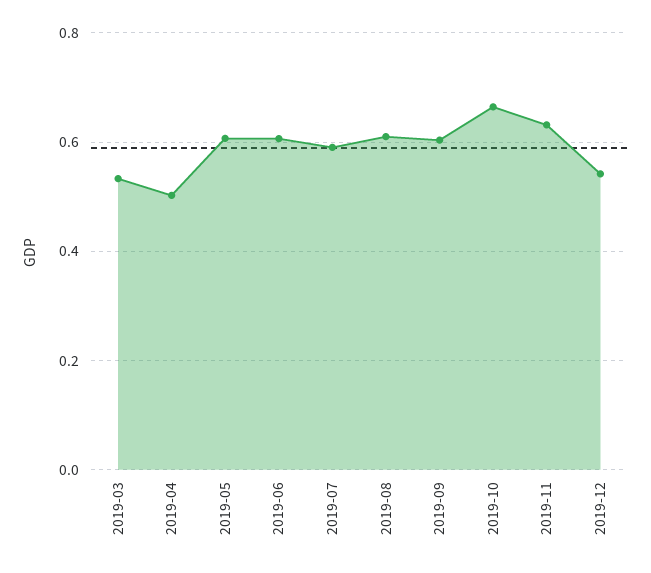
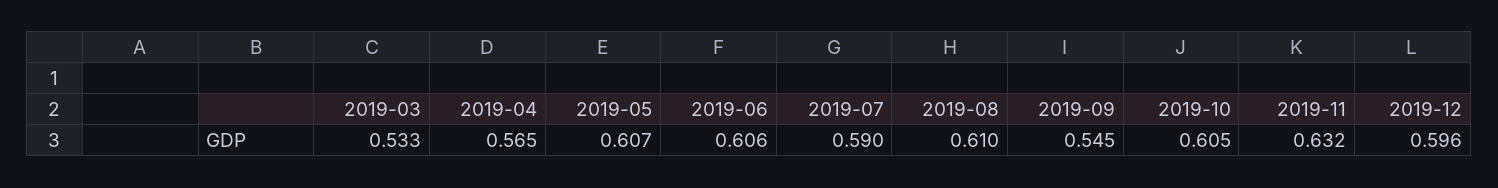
  {
    "2019-03": 0.533,
-   "2019-04": 0.5,
+   "2019-04": 0.565,
    "2019-05": 0.607,
    "2019-06": 0.606,
    "2019-07": 0.59,
    "2019-08": 0.61,
-   "2019-09": 0.6,
+   "2019-09": 0.545,
-   "2019-10": 0.66,
+   "2019-10": 0.605,
    "2019-11": 0.632,
-   "2019-12": 0.54
+   "2019-12": 0.596
  }

